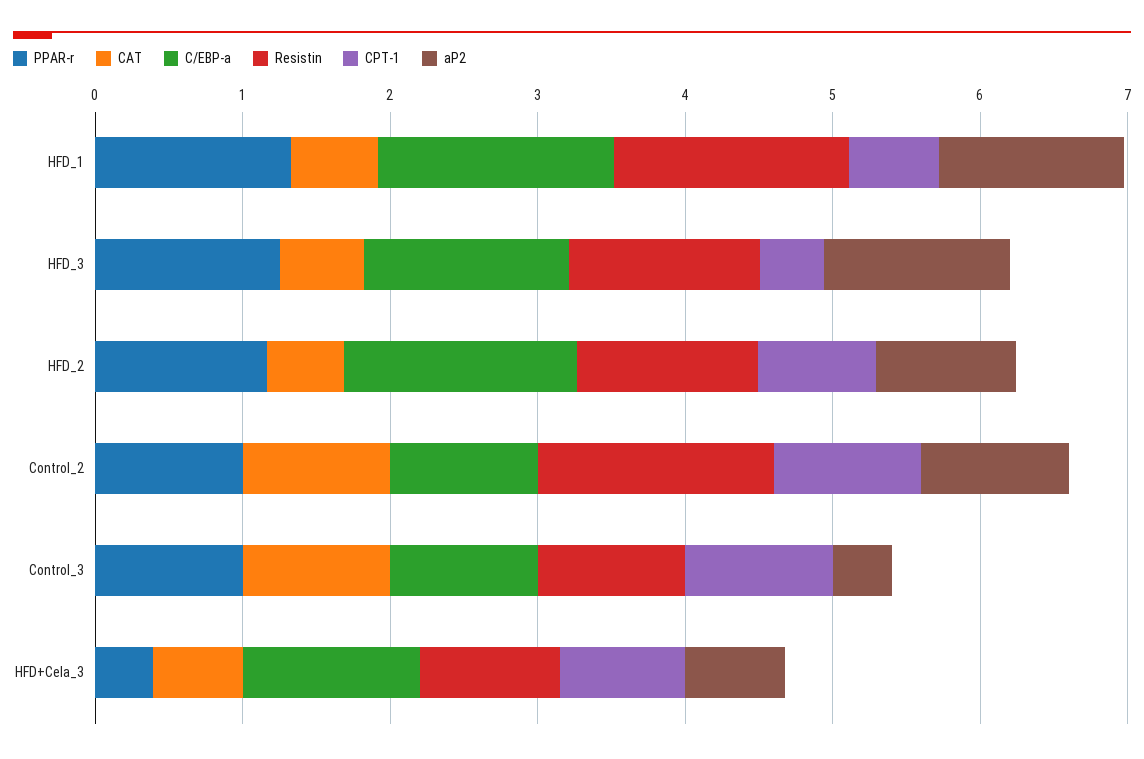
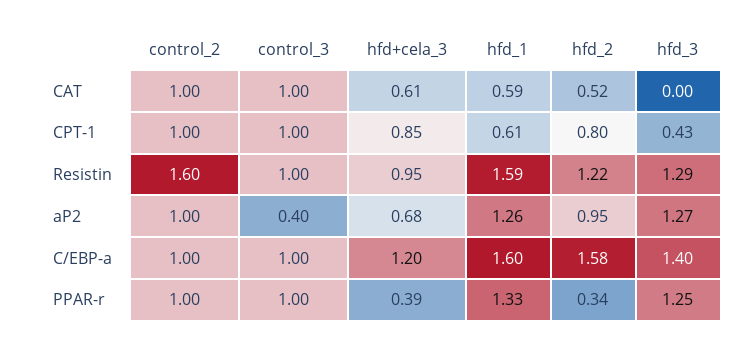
  {
    "PPAR-r": {
      "HFD_1": 1.33,
      "HFD_3": 1.25,
-     "HFD_2": 1.2,
+     "HFD_2": 0.34,
      "Control_2": 1,
      "Control_3": 1,
      "HFD+Cela_3": 0.39
    },
    "CAT": {
      "HFD_1": 0.59,
-     "HFD_3": 0.6,
+     "HFD_3": 0,
      "HFD_2": 0.52,
      "Control_2": 1,
      "Control_3": 1,
      "HFD+Cela_3": 0.61
    },
    "C/EBP-a": {
      "HFD_1": 1.6,
      "HFD_3": 1.4,
      "HFD_2": 1.58,
      "Control_2": 1,
      "Control_3": 1,
      "HFD+Cela_3": 1.2
    },
    "Resistin": {
      "HFD_1": 1.59,
      "HFD_3": 1.29,
      "HFD_2": 1.22,
      "Control_2": 1.6,
      "Control_3": 1,
      "HFD+Cela_3": 0.95
    },
    "CPT-1": {
      "HFD_1": 0.61,
      "HFD_3": 0.43,
      "HFD_2": 0.8,
      "Control_2": 1,
      "Control_3": 1,
      "HFD+Cela_3": 0.85
    },
    "aP2": {
      "HFD_1": 1.26,
      "HFD_3": 1.27,
      "HFD_2": 0.95,
      "Control_2": 1,
      "Control_3": 0.4,
      "HFD+Cela_3": 0.68
    }
  }

